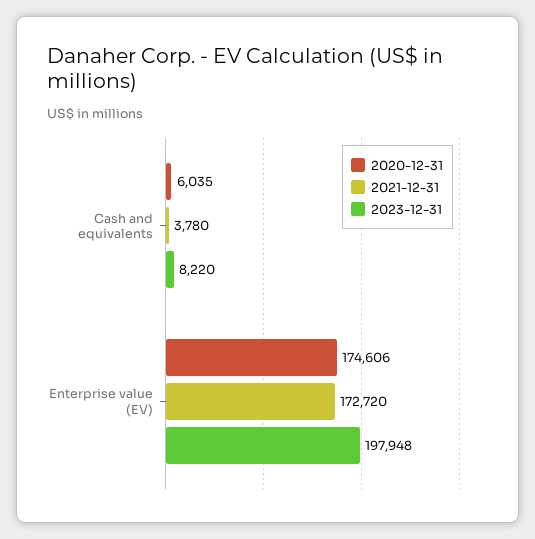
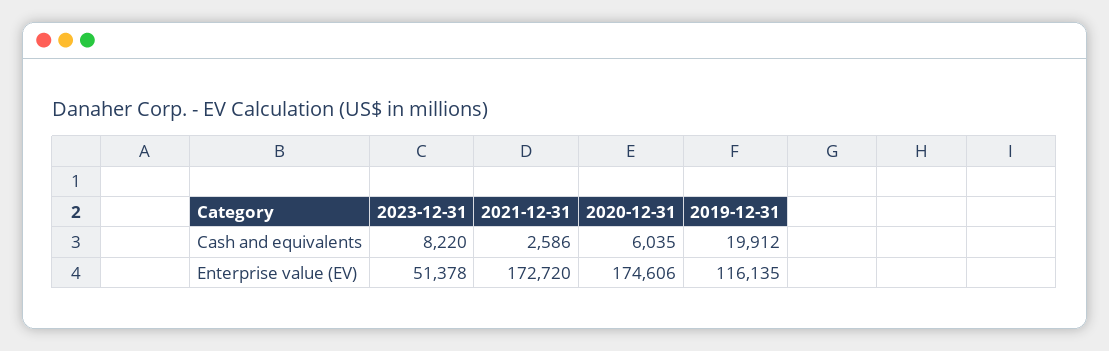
  {
    "2020-12-31": {
      "Cash and equivalents": 6035,
      "Enterprise value (EV)": 174606
    },
    "2021-12-31": {
-     "Cash and equivalents": 3780,
+     "Cash and equivalents": 2586,
      "Enterprise value (EV)": 172720
    },
    "2023-12-31": {
      "Cash and equivalents": 8220,
-     "Enterprise value (EV)": 197948
+     "Enterprise value (EV)": 51378
-   }
+   },
+   "2019-12-31": {
+     "Cash and equivalents": 19912,
+     "Enterprise value (EV)": 116135
+   }
  }

